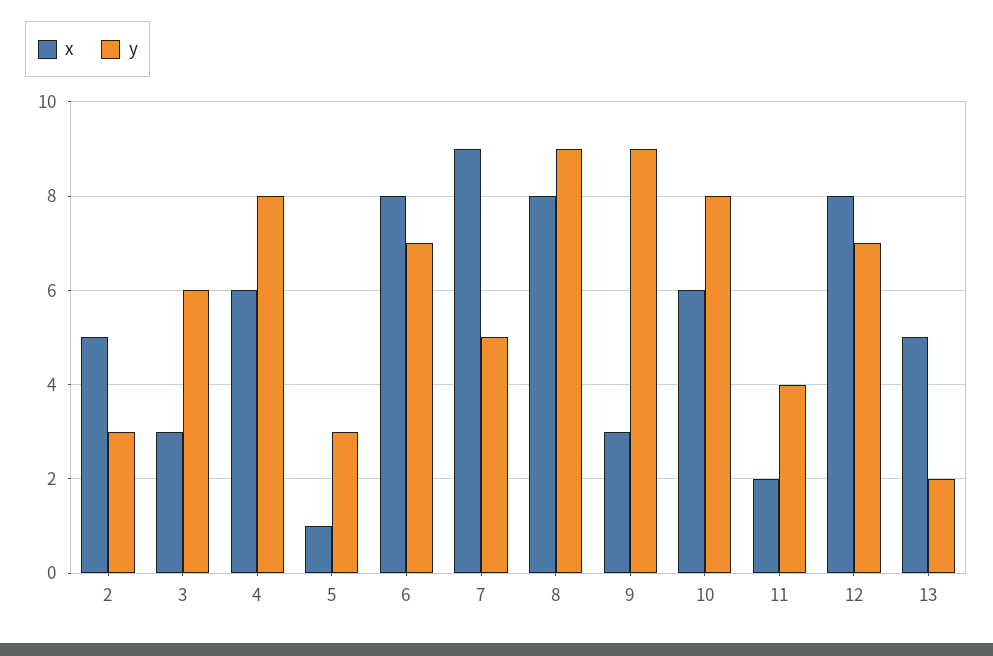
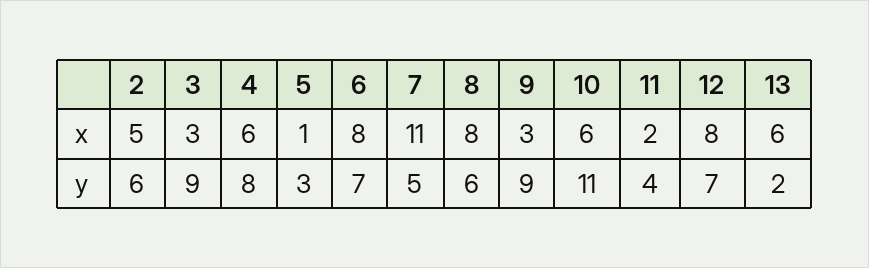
  {
    "x": {
      "2": 5,
      "3": 3,
      "4": 6,
      "5": 1,
      "6": 8,
-     "7": 9,
+     "7": 11,
      "8": 8,
      "9": 3,
      "10": 6,
      "11": 2,
      "12": 8,
-     "13": 5
+     "13": 6
    },
    "y": {
-     "2": 3,
+     "2": 6,
-     "3": 6,
+     "3": 9,
      "4": 8,
      "5": 3,
      "6": 7,
      "7": 5,
-     "8": 9,
+     "8": 6,
      "9": 9,
-     "10": 8,
+     "10": 11,
      "11": 4,
      "12": 7,
      "13": 2
    }
  }

